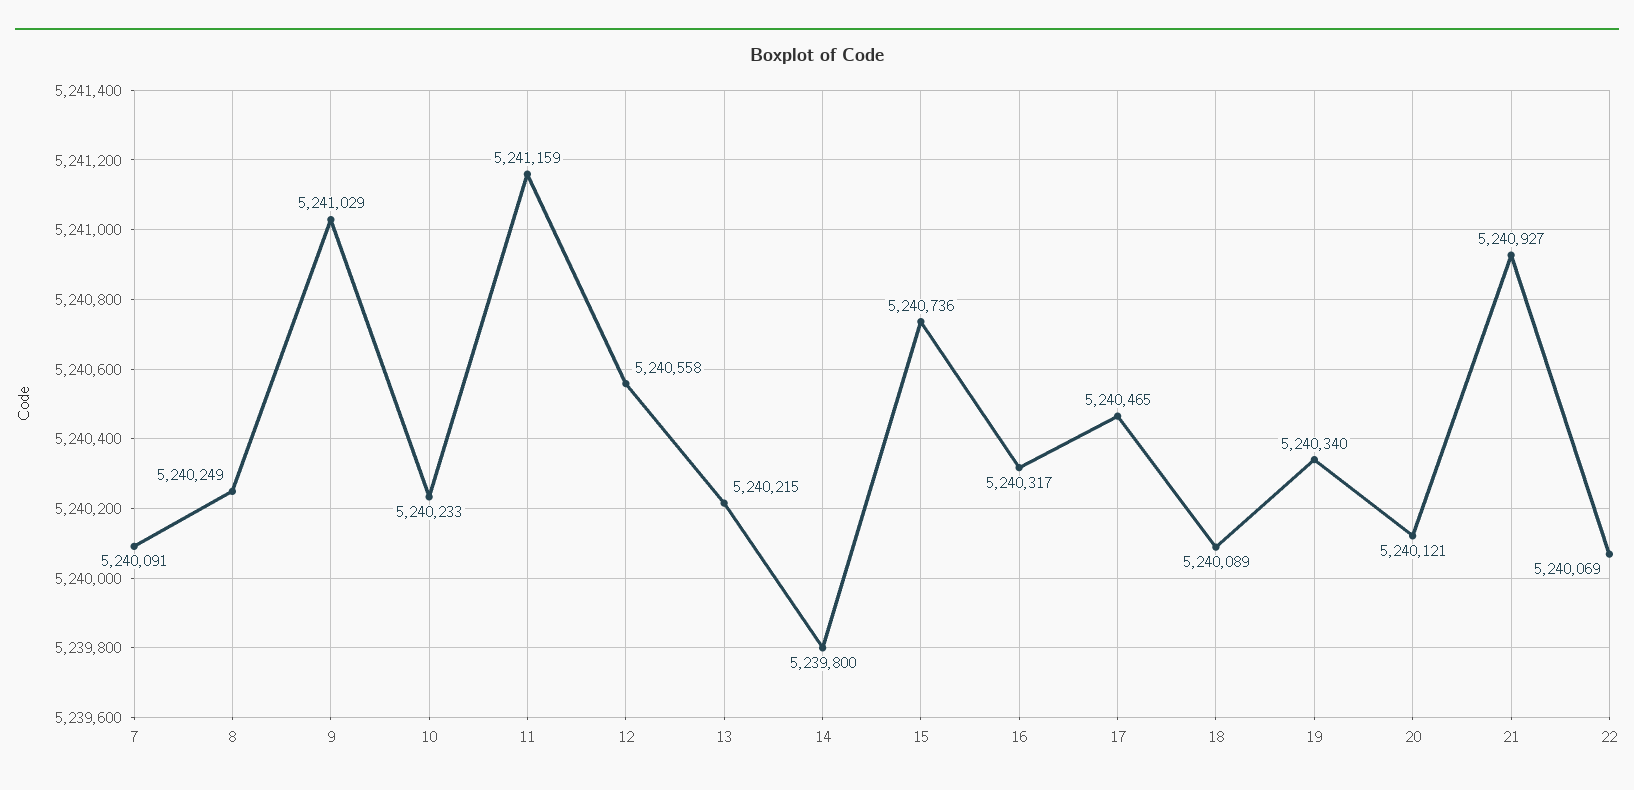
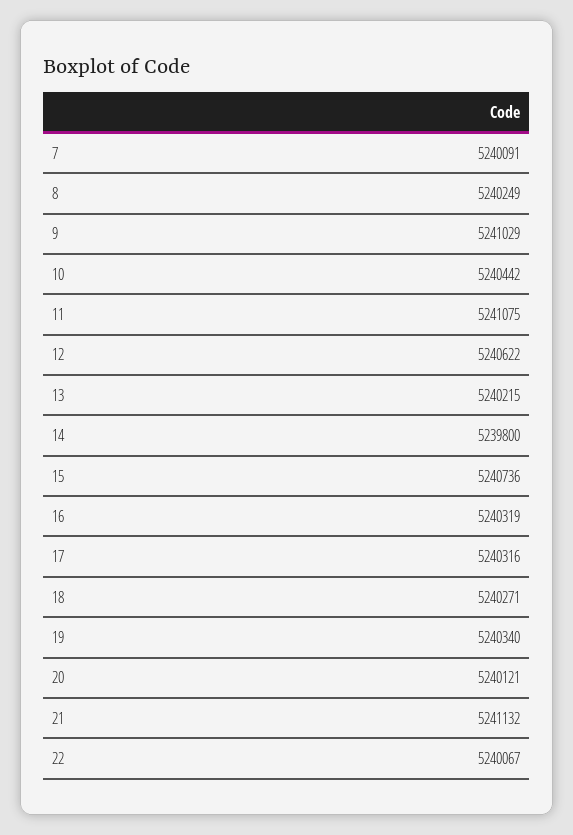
  {
    "7": 5240091,
    "8": 5240249,
    "9": 5241029,
-   "10": 5240233,
+   "10": 5240442,
-   "11": 5241159,
+   "11": 5241075,
-   "12": 5240558,
+   "12": 5240622,
    "13": 5240215,
    "14": 5239800,
    "15": 5240736,
-   "16": 5240317,
+   "16": 5240319,
-   "17": 5240465,
+   "17": 5240316,
-   "18": 5240089,
+   "18": 5240271,
    "19": 5240340,
    "20": 5240121,
-   "21": 5240927,
+   "21": 5241132,
-   "22": 5240069
+   "22": 5240067
  }

